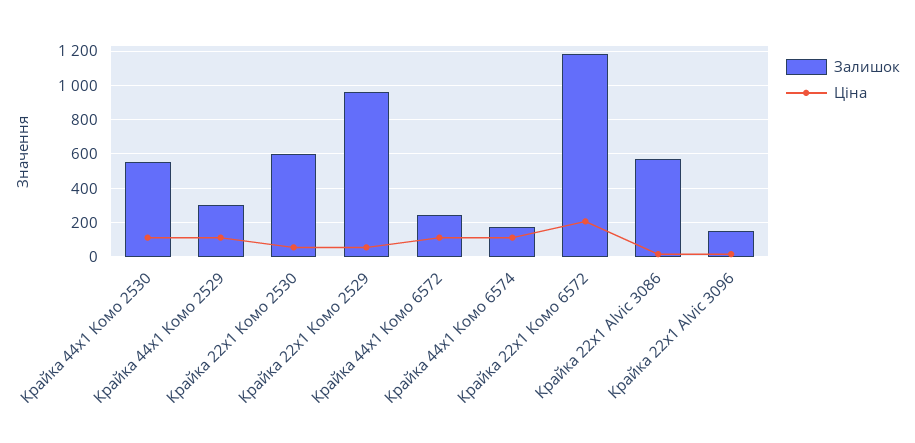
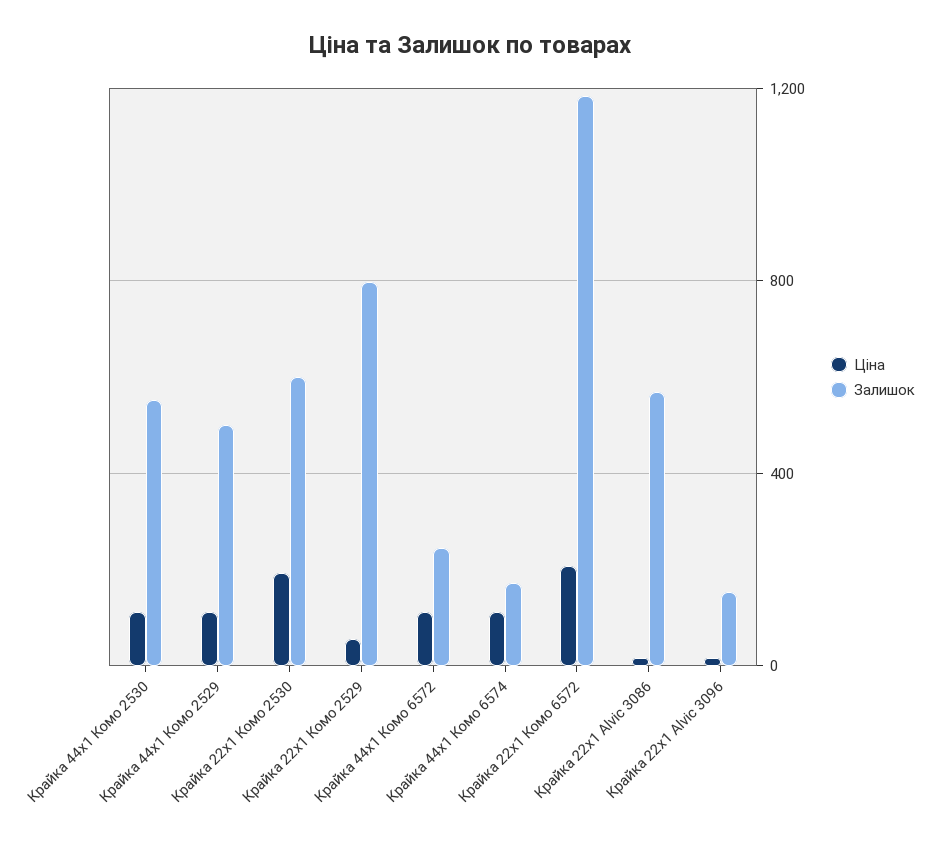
  {
    "Залишок": {
      "Крайка 44x1 Комо 2530": 550,
-     "Крайка 44x1 Комо 2529": 300,
+     "Крайка 44x1 Комо 2529": 500,
      "Крайка 22x1 Комо 2530": 600,
-     "Крайка 22x1 Комо 2529": 950,
+     "Крайка 22x1 Комо 2529": 800,
      "Крайка 44x1 Комо 6572": 250,
      "Крайка 44x1 Комо 6574": 150,
      "Крайка 22x1 Комо 6572": 1200,
      "Крайка 22x1 Alvic 3086": 550,
      "Крайка 22x1 Alvic 3096": 150
    },
    "Ціна": {
      "Крайка 44x1 Комо 2530": 100,
      "Крайка 44x1 Комо 2529": 100,
-     "Крайка 22x1 Комо 2530": 50,
+     "Крайка 22x1 Комо 2530": 200,
      "Крайка 22x1 Комо 2529": 50,
      "Крайка 44x1 Комо 6572": 100,
      "Крайка 44x1 Комо 6574": 100,
      "Крайка 22x1 Комо 6572": 200,
      "Крайка 22x1 Alvic 3086": 0,
      "Крайка 22x1 Alvic 3096": 0
    }
  }

